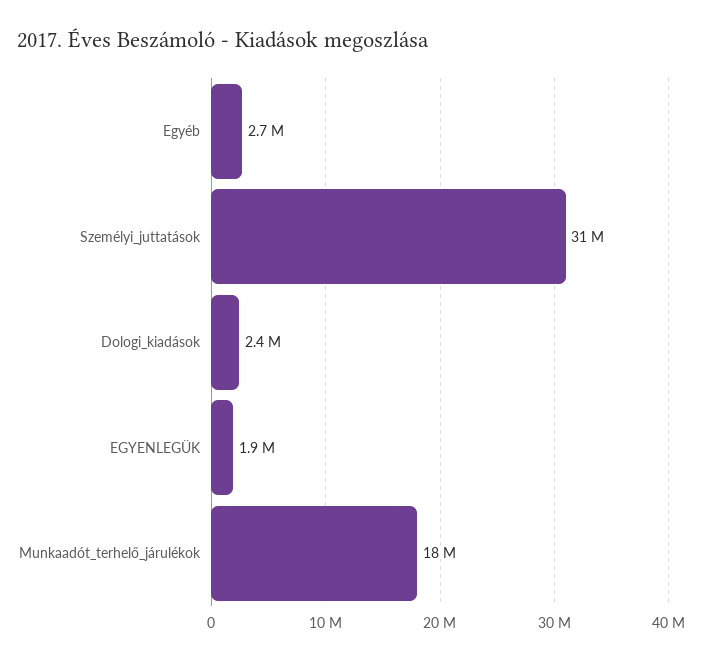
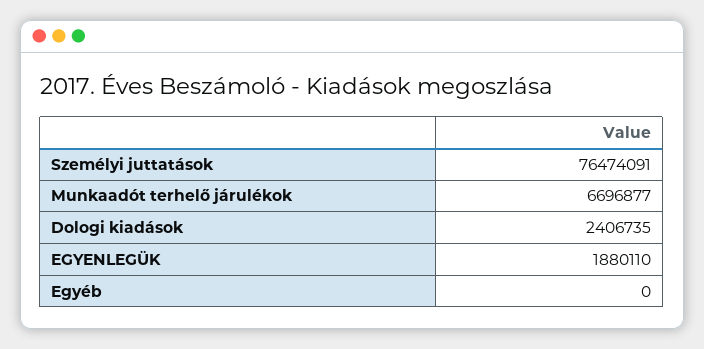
  {
-   "Egyéb": 2700000,
+   "Egyéb": 0,
-   "Személyi_juttatások": 31000000,
+   "Személyi_juttatások": 76474091,
    "Dologi_kiadások": 2406735,
    "EGYENLEGÜK": 1880110,
-   "Munkaadót_terhelő_járulékok": 18000000
+   "Munkaadót_terhelő_járulékok": 6696877
  }

